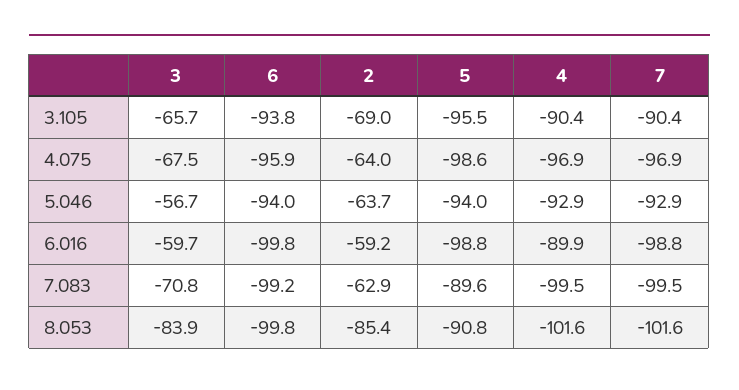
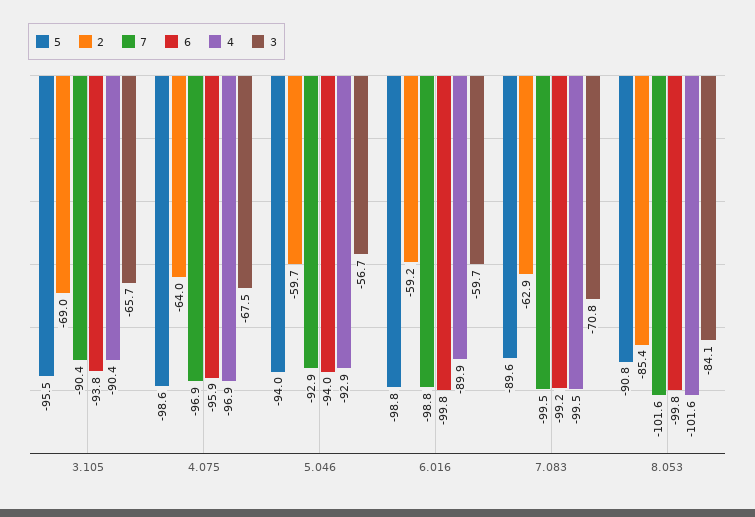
  {
    "3": {
      "3.105": -65.7,
      "4.075": -67.5,
      "5.046": -56.7,
      "6.016": -59.7,
      "7.083": -70.8,
-     "8.053": -83.9
+     "8.053": -84.1
    },
    "6": {
      "3.105": -93.8,
      "4.075": -95.9,
      "5.046": -94,
      "6.016": -99.8,
      "7.083": -99.2,
      "8.053": -99.8
    },
    "2": {
      "3.105": -69,
      "4.075": -64,
-     "5.046": -63.7,
+     "5.046": -59.7,
      "6.016": -59.2,
      "7.083": -62.9,
      "8.053": -85.4
    },
    "5": {
      "3.105": -95.5,
      "4.075": -98.6,
      "5.046": -94,
      "6.016": -98.8,
      "7.083": -89.6,
      "8.053": -90.8
    },
    "4": {
      "3.105": -90.4,
      "4.075": -96.9,
      "5.046": -92.9,
      "6.016": -89.9,
      "7.083": -99.5,
      "8.053": -101.6
    },
    "7": {
      "3.105": -90.4,
      "4.075": -96.9,
      "5.046": -92.9,
      "6.016": -98.8,
      "7.083": -99.5,
      "8.053": -101.6
    }
  }

